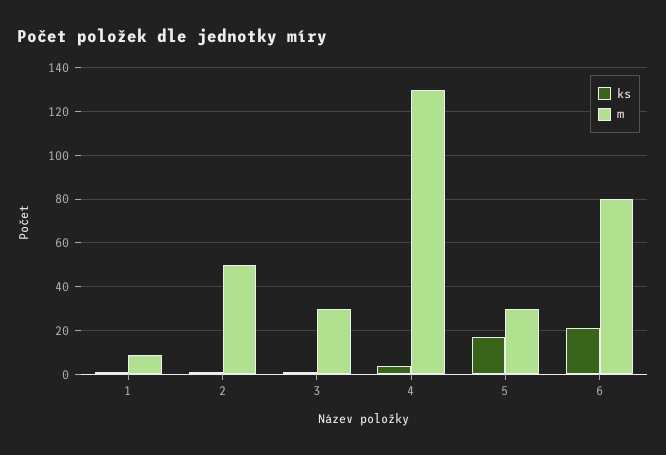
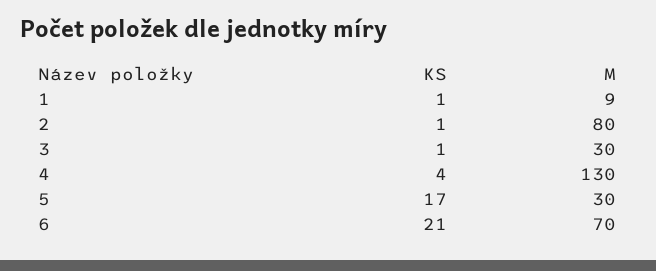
  {
    "ks": {
      "1": 1,
      "2": 1,
      "3": 1,
      "4": 4,
      "5": 17,
      "6": 21
    },
    "m": {
      "1": 9,
-     "2": 50,
+     "2": 80,
      "3": 30,
      "4": 130,
      "5": 30,
-     "6": 80
+     "6": 70
    }
  }

